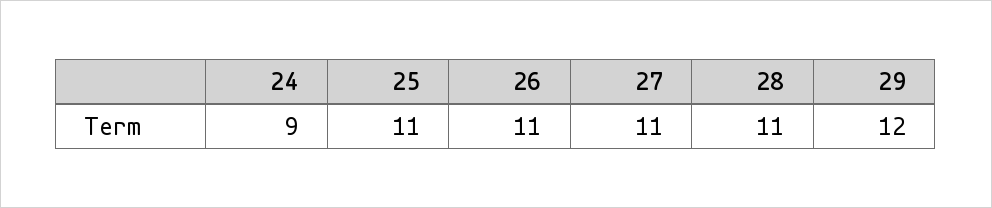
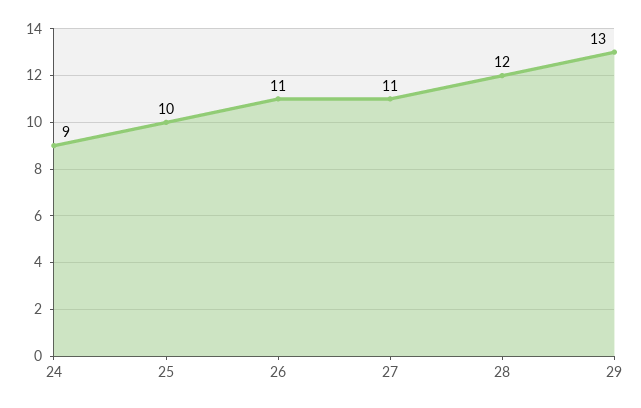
  {
    "24": 9,
-   "25": 11,
+   "25": 10,
    "26": 11,
    "27": 11,
-   "28": 11,
+   "28": 12,
-   "29": 12
+   "29": 13
  }

